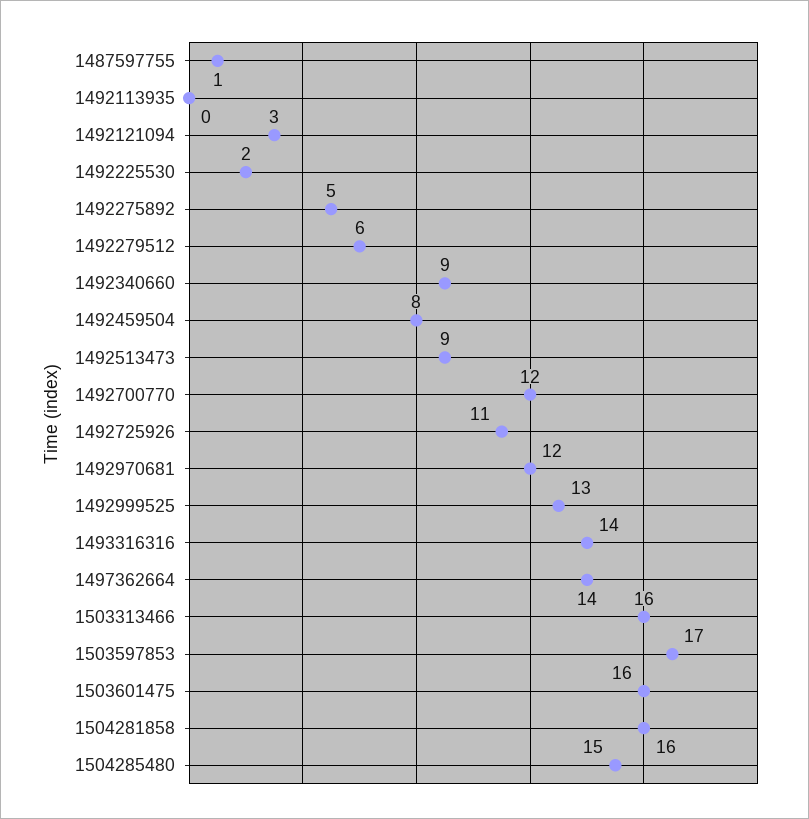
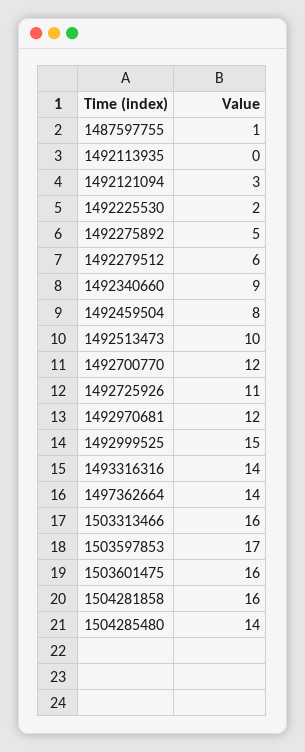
  {
    "1487597755": 1,
    "1492113935": 0,
    "1492121094": 3,
    "1492225530": 2,
    "1492275892": 5,
    "1492279512": 6,
    "1492340660": 9,
    "1492459504": 8,
-   "1492513473": 9,
+   "1492513473": 10,
    "1492700770": 12,
    "1492725926": 11,
    "1492970681": 12,
-   "1492999525": 13,
+   "1492999525": 15,
    "1493316316": 14,
    "1497362664": 14,
    "1503313466": 16,
    "1503597853": 17,
    "1503601475": 16,
    "1504281858": 16,
-   "1504285480": 15
+   "1504285480": 14
  }

